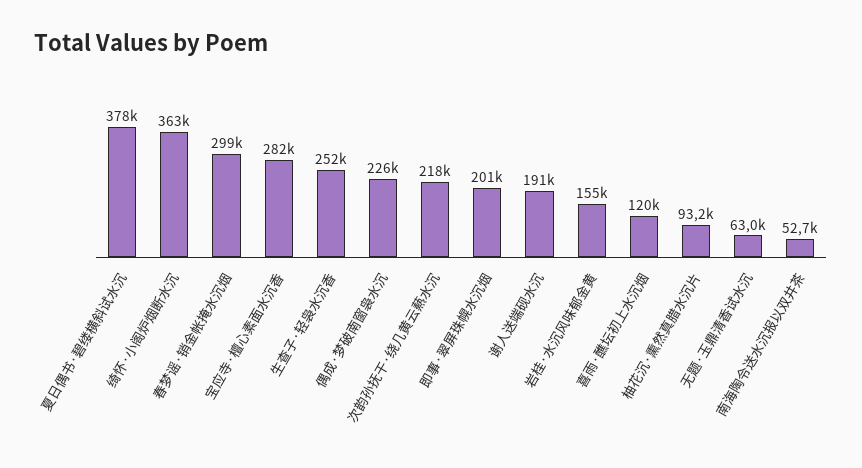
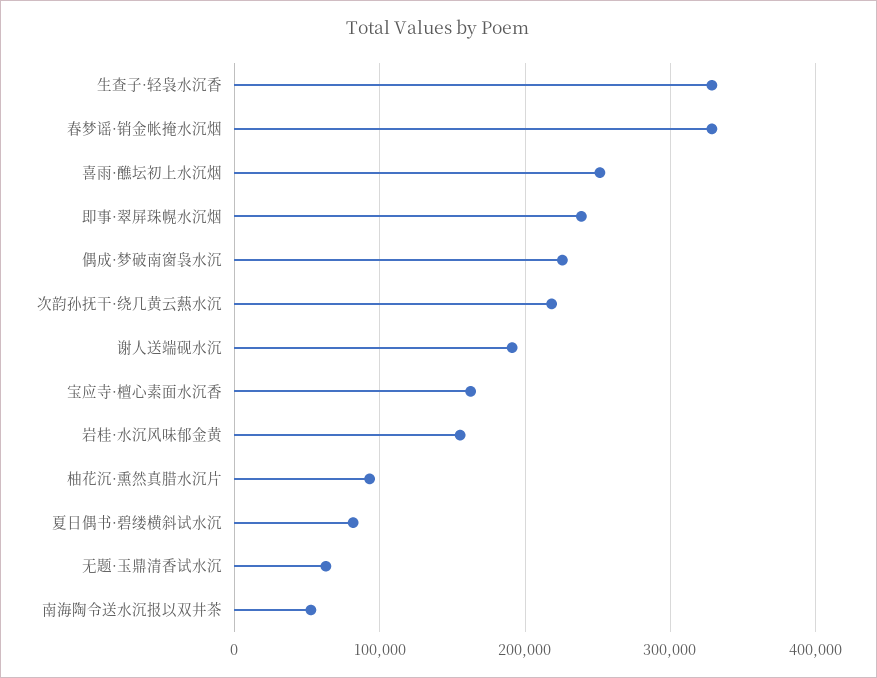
  {
-   "夏日偶书·碧缕横斜试水沉": 378000,
+   "夏日偶书·碧缕横斜试水沉": 80000,
-   "绮怀·小阁炉烟断水沉": 363000,
-   "春梦谣·销金帐掩水沉烟": 299000,
+   "春梦谣·销金帐掩水沉烟": 330000,
-   "宝应寺·檀心素面水沉香": 282000,
+   "宝应寺·檀心素面水沉香": 160000,
-   "生查子·轻袅水沉香": 252000,
+   "生查子·轻袅水沉香": 330000,
    "偶成·梦破南窗袅水沉": 226000,
    "次韵孙抚干·绕几黄云爇水沉": 218000,
-   "即事·翠屏珠幌水沉烟": 201000,
+   "即事·翠屏珠幌水沉烟": 240000,
    "谢人送端砚水沉": 191000,
    "岩桂·水沉风味郁金黄": 155000,
-   "喜雨·醮坛初上水沉烟": 120000,
+   "喜雨·醮坛初上水沉烟": 250000,
    "柚花沉·熏然真腊水沉片": 93200,
    "无题·玉鼎清香试水沉": 63000,
    "南海陶令送水沉报以双井茶": 52700
  }

